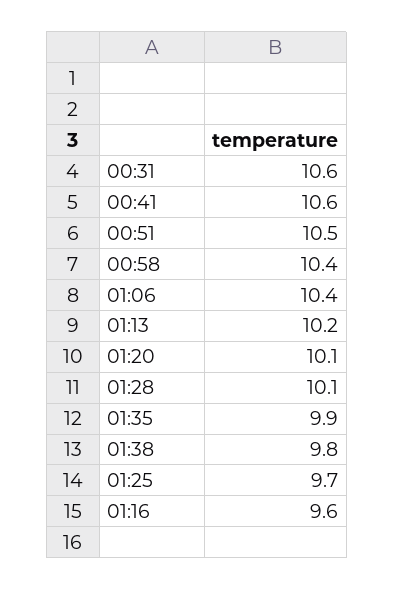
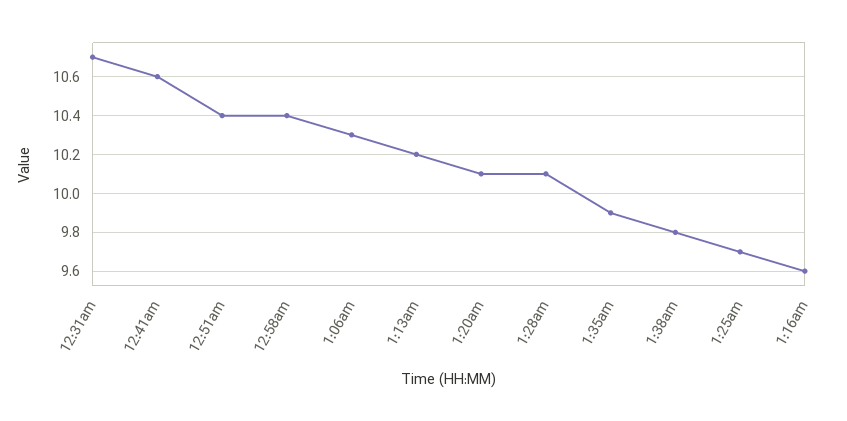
  {
-   "00:31": 10.6,
+   "00:31": 10.7,
    "00:41": 10.6,
-   "00:51": 10.5,
+   "00:51": 10.4,
    "00:58": 10.4,
-   "01:06": 10.4,
+   "01:06": 10.3,
    "01:13": 10.2,
    "01:20": 10.1,
    "01:28": 10.1,
    "01:35": 9.9,
    "01:38": 9.8,
    "01:25": 9.7,
    "01:16": 9.6
  }

